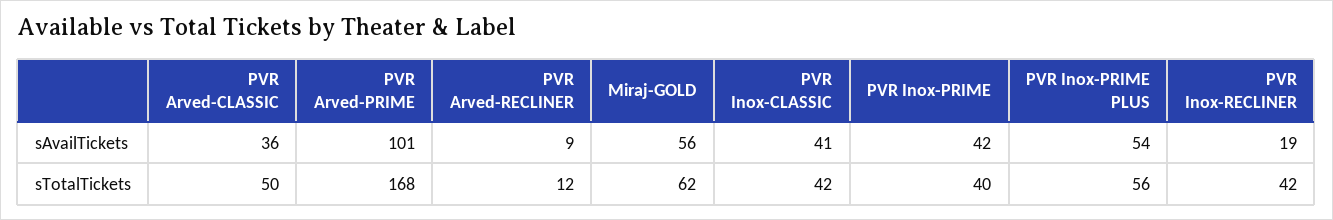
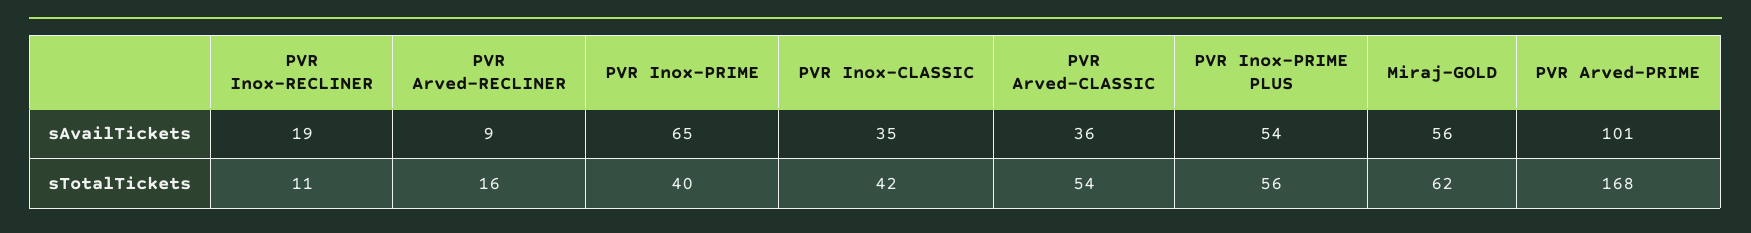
  {
    "PVR Arved-CLASSIC": {
      "sAvailTickets": 36,
-     "sTotalTickets": 50
+     "sTotalTickets": 54
    },
    "PVR Arved-PRIME": {
      "sAvailTickets": 101,
      "sTotalTickets": 168
    },
    "PVR Arved-RECLINER": {
      "sAvailTickets": 9,
-     "sTotalTickets": 12
+     "sTotalTickets": 16
    },
    "Miraj-GOLD": {
      "sAvailTickets": 56,
      "sTotalTickets": 62
    },
    "PVR Inox-CLASSIC": {
-     "sAvailTickets": 41,
+     "sAvailTickets": 35,
      "sTotalTickets": 42
    },
    "PVR Inox-PRIME": {
-     "sAvailTickets": 42,
+     "sAvailTickets": 65,
      "sTotalTickets": 40
    },
    "PVR Inox-PRIME PLUS": {
      "sAvailTickets": 54,
      "sTotalTickets": 56
    },
    "PVR Inox-RECLINER": {
      "sAvailTickets": 19,
-     "sTotalTickets": 42
+     "sTotalTickets": 11
    }
  }

